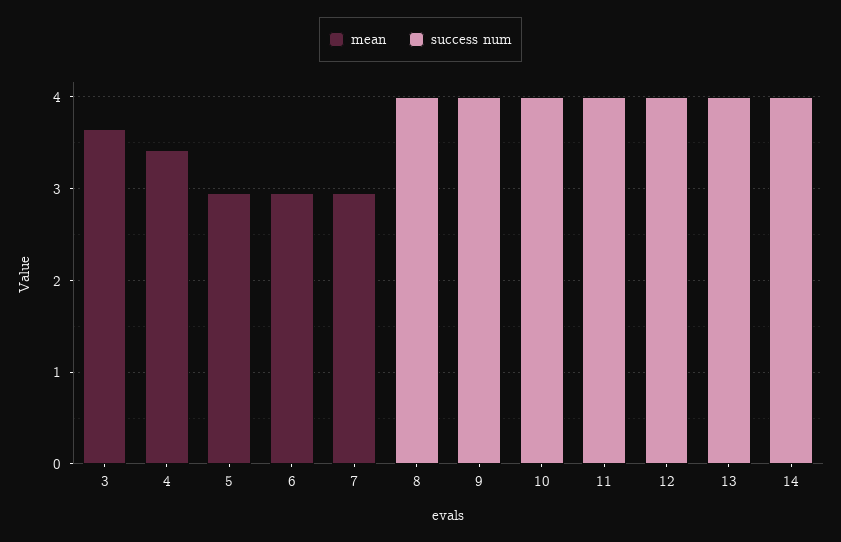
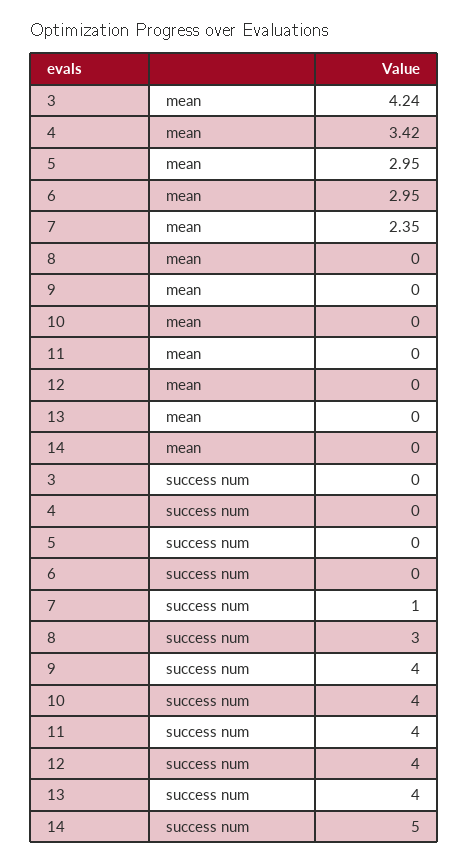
  {
    "mean": {
-     "3": 3.6,
+     "3": 4.24,
      "4": 3.42,
      "5": 2.95,
      "6": 2.95,
-     "7": 3,
+     "7": 2.35,
      "8": 0,
      "9": 0,
      "10": 0,
      "11": 0,
      "12": 0,
      "13": 0,
      "14": 0
    },
    "success num": {
      "3": 0,
      "4": 0,
      "5": 0,
      "6": 0,
-     "7": 0,
+     "7": 1,
-     "8": 4,
+     "8": 3,
      "9": 4,
      "10": 4,
      "11": 4,
      "12": 4,
      "13": 4,
-     "14": 4
+     "14": 5
    }
  }

